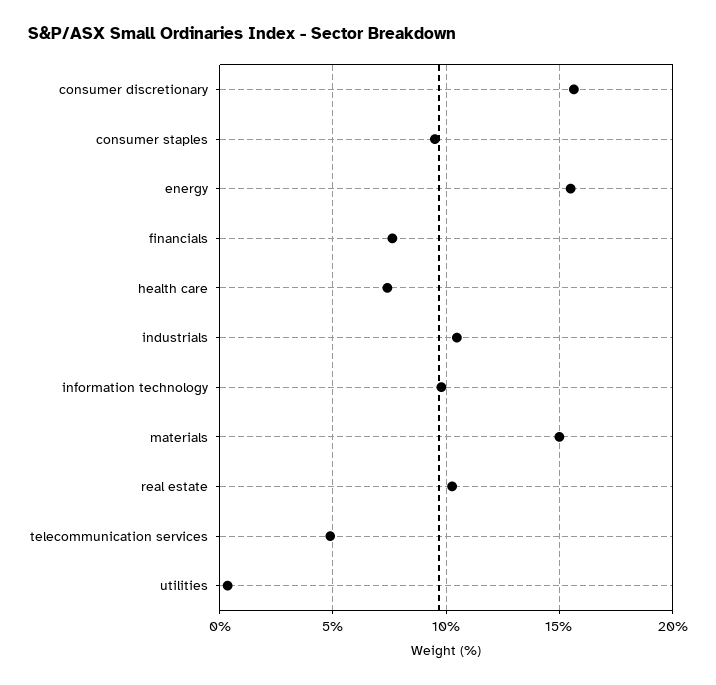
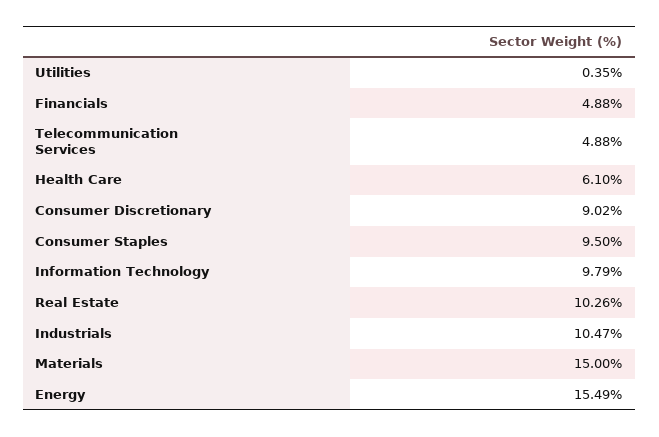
  {
-   "consumer discretionary": 15.5,
+   "consumer discretionary": 9.02,
    "consumer staples": 9.5,
    "energy": 15.49,
-   "financials": 7.5,
+   "financials": 4.88,
-   "health care": 7.5,
+   "health care": 6.1,
    "industrials": 10.47,
    "information technology": 9.79,
    "materials": 15,
    "real estate": 10.26,
    "telecommunication services": 4.88,
    "utilities": 0.35
  }

